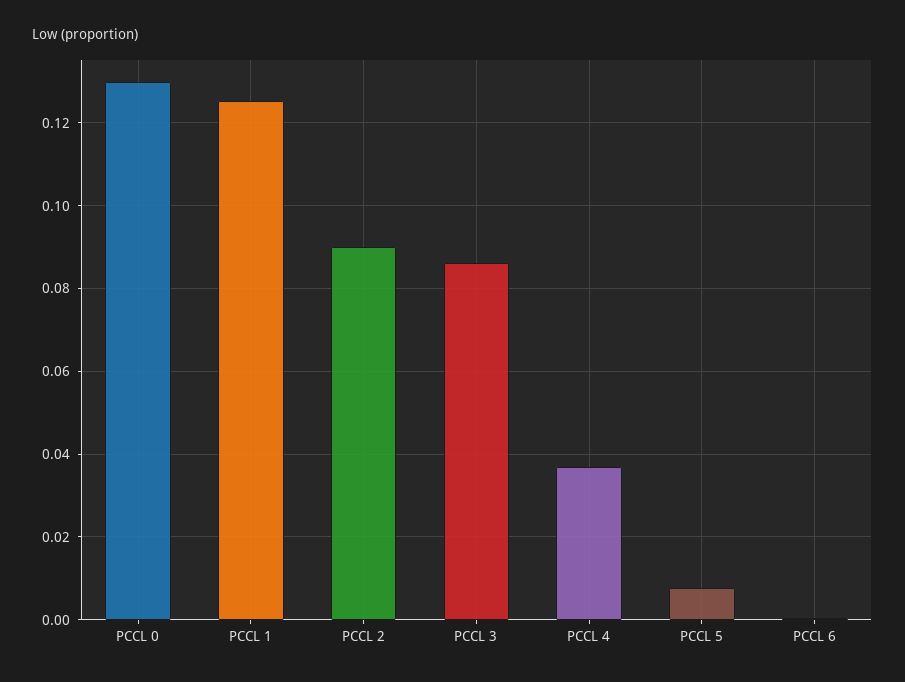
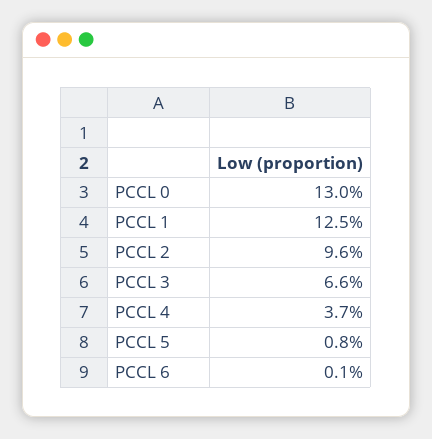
  {
    "PCCL 0": 0.13,
    "PCCL 1": 0.125,
-   "PCCL 2": 0.09,
+   "PCCL 2": 0.096,
-   "PCCL 3": 0.086,
+   "PCCL 3": 0.066,
    "PCCL 4": 0.037,
    "PCCL 5": 0.008,
    "PCCL 6": 0.001
  }

